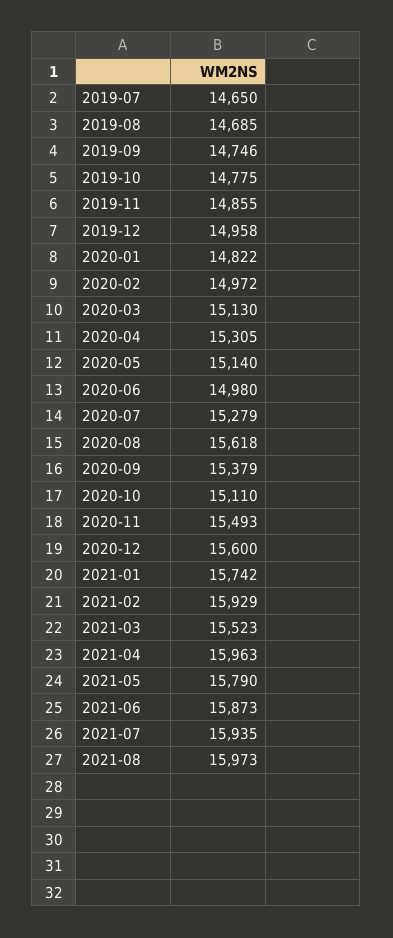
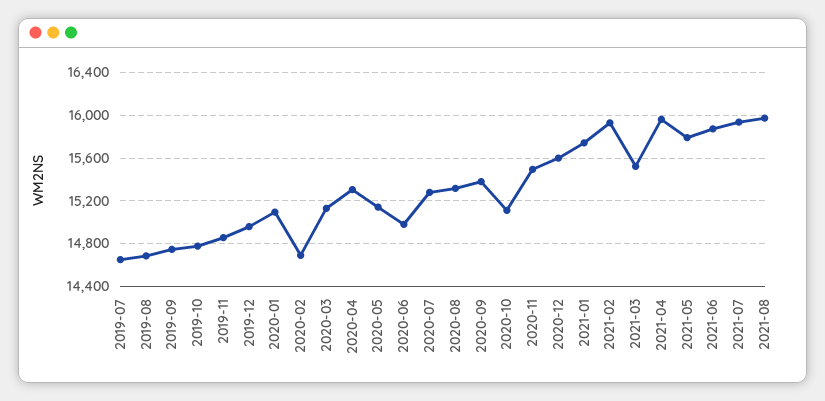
  {
    "2019-07": 14650,
    "2019-08": 14685,
    "2019-09": 14746,
    "2019-10": 14775,
    "2019-11": 14855,
    "2019-12": 14958,
-   "2020-01": 14822,
+   "2020-01": 15100,
-   "2020-02": 14972,
+   "2020-02": 14700,
    "2020-03": 15130,
    "2020-04": 15305,
    "2020-05": 15140,
    "2020-06": 14980,
    "2020-07": 15279,
-   "2020-08": 15618,
+   "2020-08": 15300,
    "2020-09": 15379,
    "2020-10": 15110,
    "2020-11": 15493,
    "2020-12": 15600,
    "2021-01": 15742,
    "2021-02": 15929,
    "2021-03": 15523,
    "2021-04": 15963,
    "2021-05": 15790,
    "2021-06": 15873,
    "2021-07": 15935,
    "2021-08": 15973
  }

